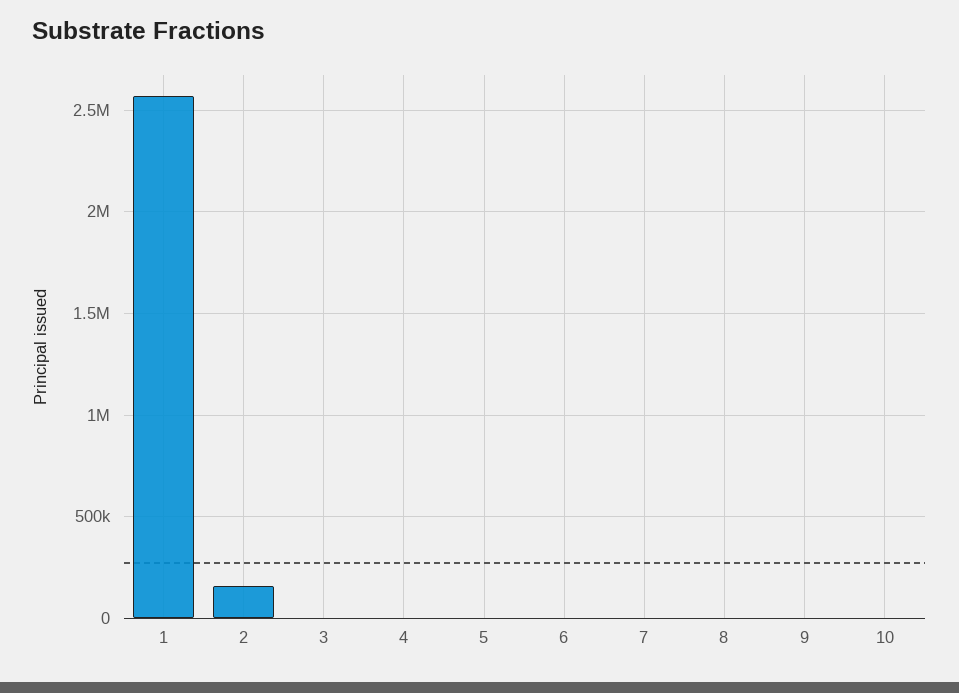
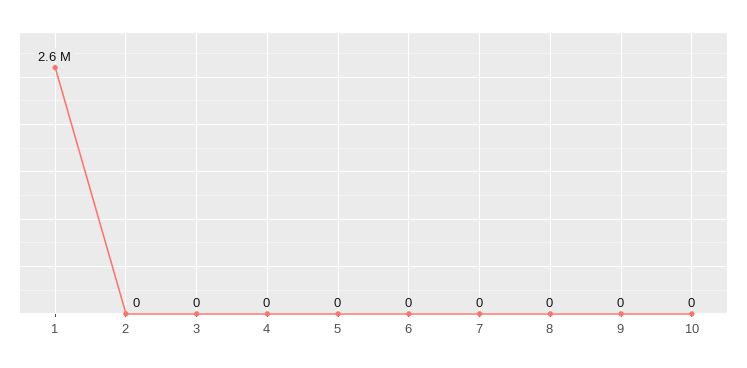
  {
    "1": 2600000,
-   "2": 150000,
+   "2": 0,
    "3": 0,
    "4": 0,
    "5": 0,
    "6": 0,
    "7": 0,
    "8": 0,
    "9": 0,
    "10": 0
  }

